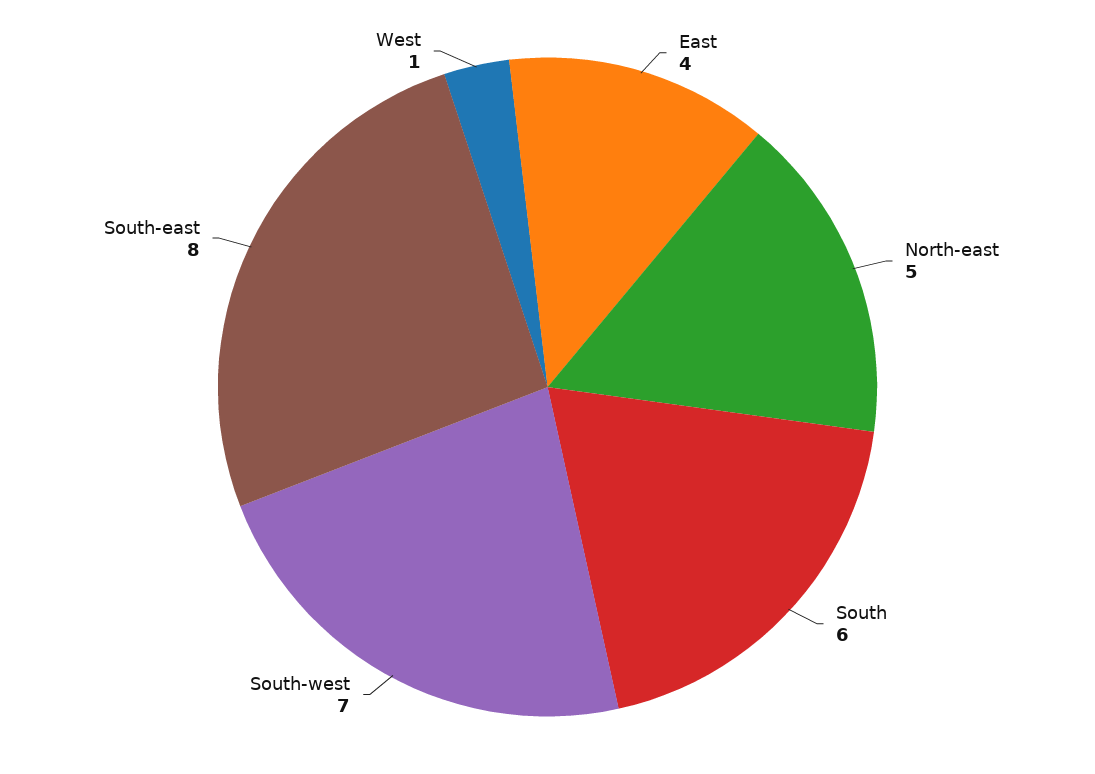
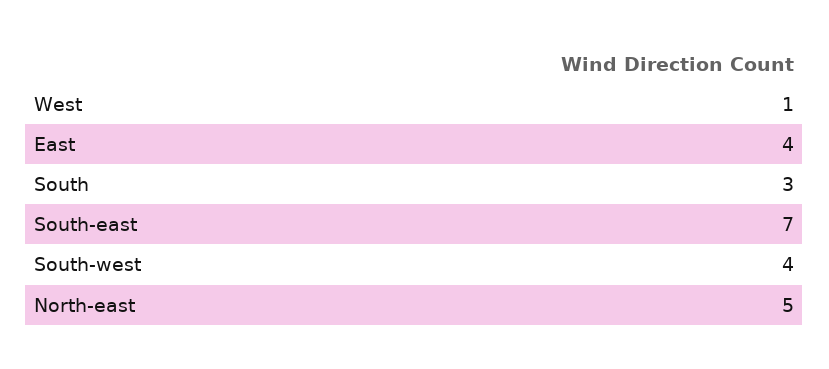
  {
    "East": 4,
    "North-east": 5,
-   "South": 6,
+   "South": 3,
-   "South-west": 7,
+   "South-west": 4,
-   "South-east": 8,
+   "South-east": 7,
    "West": 1
  }

